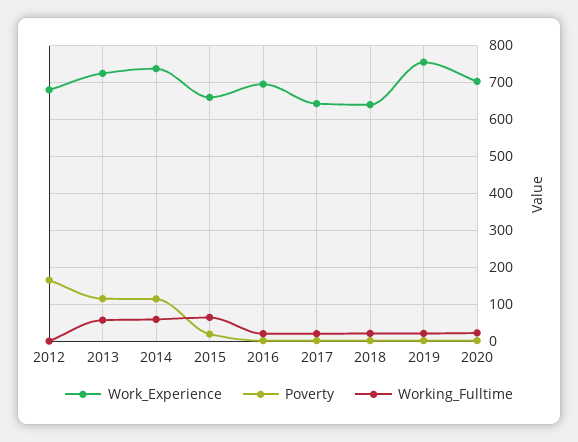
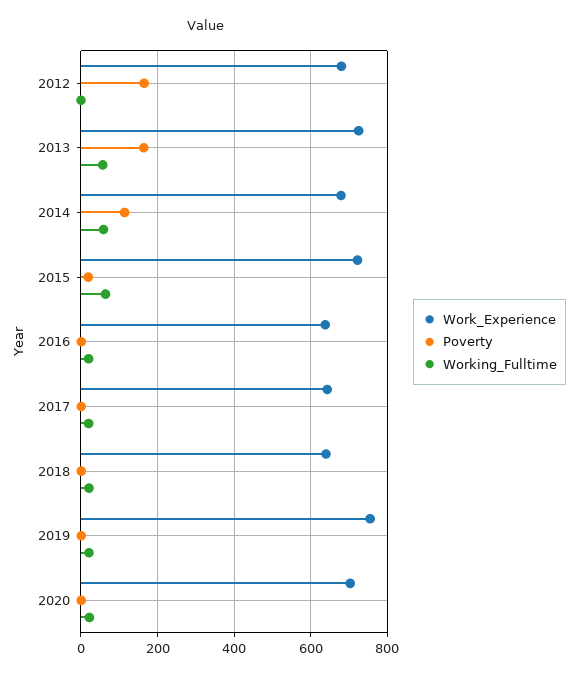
  {
    "Work_Experience": {
      "2012": 680,
      "2013": 720,
-     "2014": 740,
+     "2014": 680,
-     "2015": 660,
+     "2015": 720,
-     "2016": 700,
+     "2016": 640,
      "2017": 640,
      "2018": 640,
      "2019": 760,
      "2020": 700
    },
    "Poverty": {
      "2012": 160,
-     "2013": 120,
+     "2013": 160,
      "2014": 120,
      "2015": 20,
      "2016": 0,
      "2017": 0,
      "2018": 0,
      "2019": 0,
      "2020": 0
    },
    "Working_Fulltime": {
      "2012": 0,
      "2013": 60,
      "2014": 60,
      "2015": 60,
      "2016": 20,
      "2017": 20,
      "2018": 20,
      "2019": 20,
      "2020": 20
    }
  }

